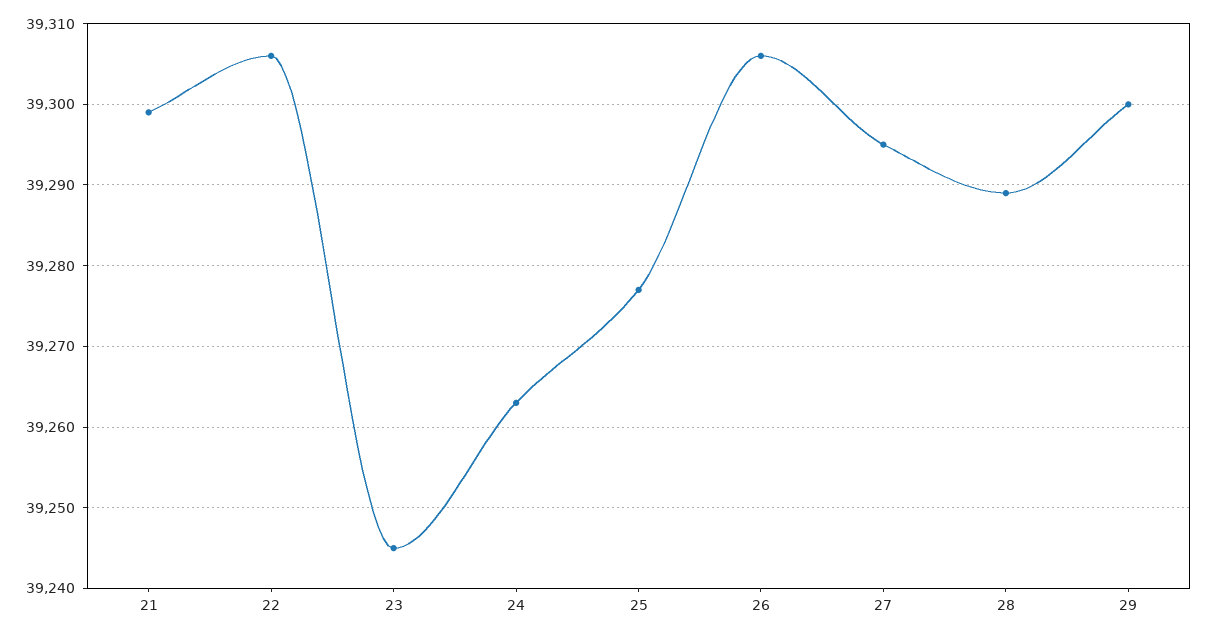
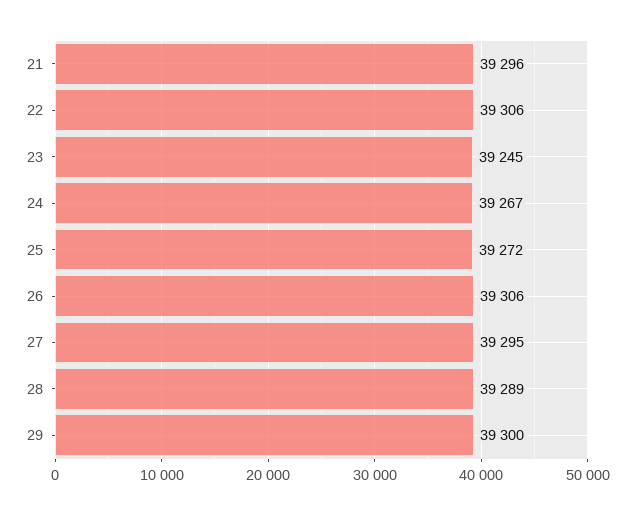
  {
-   "21": 39299,
+   "21": 39296,
    "22": 39306,
    "23": 39245,
-   "24": 39263,
+   "24": 39267,
-   "25": 39277,
+   "25": 39272,
    "26": 39306,
    "27": 39295,
    "28": 39289,
    "29": 39300
  }

